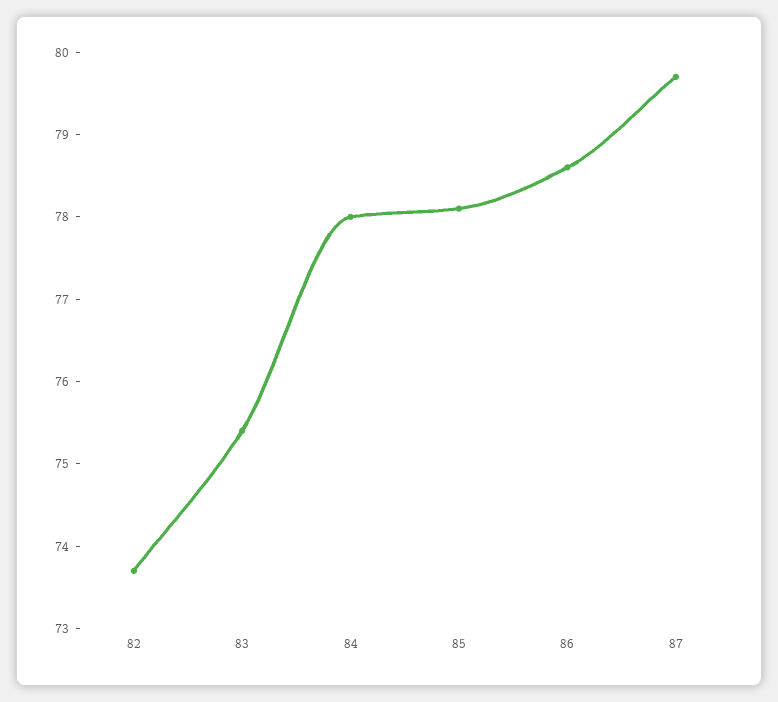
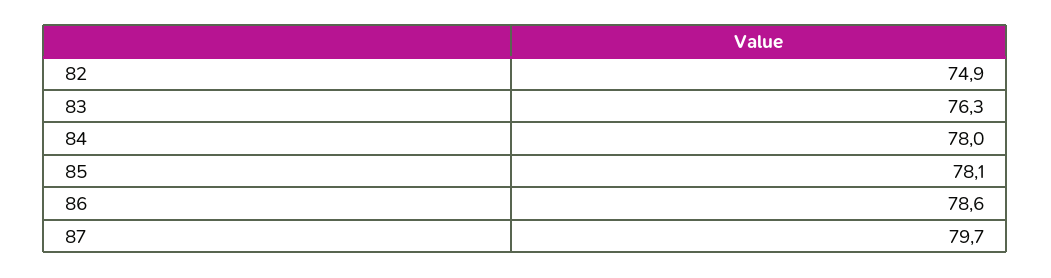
  {
-   "82": 73.7,
+   "82": 74.9,
-   "83": 75.4,
+   "83": 76.3,
    "84": 78,
    "85": 78.1,
    "86": 78.6,
    "87": 79.7
  }

